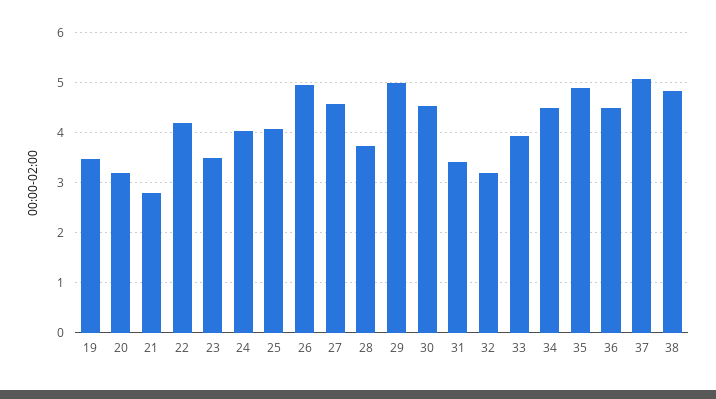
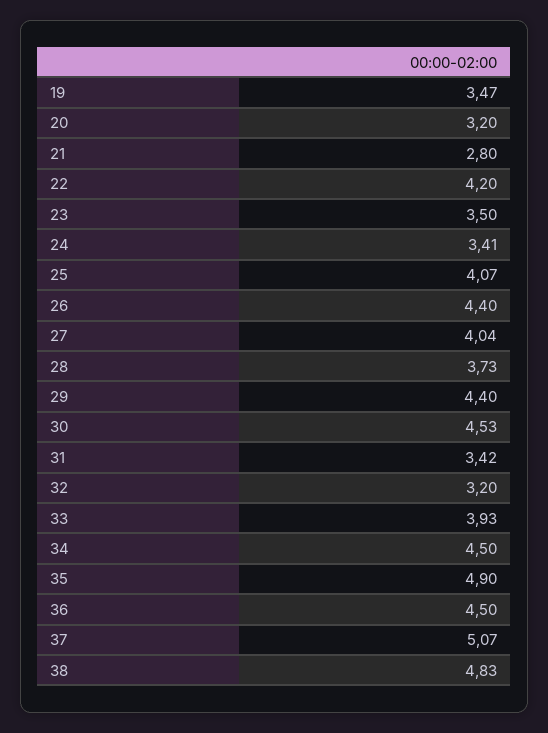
  {
    "19": 3.47,
    "20": 3.2,
    "21": 2.8,
    "22": 4.2,
    "23": 3.5,
-   "24": 4,
+   "24": 3.41,
    "25": 4.07,
-   "26": 5,
+   "26": 4.4,
-   "27": 4.6,
+   "27": 4.04,
    "28": 3.73,
-   "29": 5,
+   "29": 4.4,
    "30": 4.53,
    "31": 3.42,
    "32": 3.2,
    "33": 3.93,
    "34": 4.5,
    "35": 4.9,
    "36": 4.5,
    "37": 5.07,
    "38": 4.83
  }

